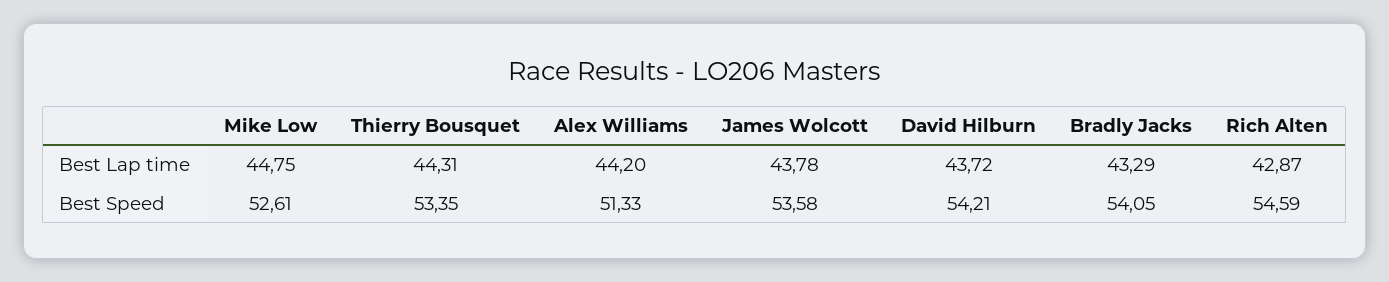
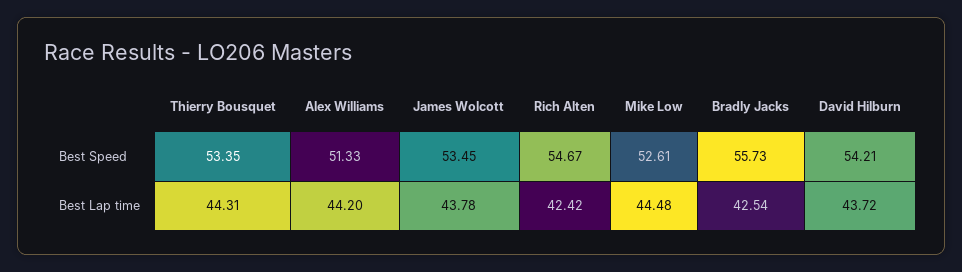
  {
    "Mike Low": {
-     "Best Lap time": 44.75,
+     "Best Lap time": 44.48,
      "Best Speed": 52.61
    },
    "Thierry Bousquet": {
      "Best Lap time": 44.31,
      "Best Speed": 53.35
    },
    "Alex Williams": {
      "Best Lap time": 44.2,
      "Best Speed": 51.33
    },
    "James Wolcott": {
      "Best Lap time": 43.78,
-     "Best Speed": 53.58
+     "Best Speed": 53.45
    },
    "David Hilburn": {
      "Best Lap time": 43.72,
      "Best Speed": 54.21
    },
    "Bradly Jacks": {
-     "Best Lap time": 43.29,
+     "Best Lap time": 42.54,
-     "Best Speed": 54.05
+     "Best Speed": 55.73
    },
    "Rich Alten": {
-     "Best Lap time": 42.87,
+     "Best Lap time": 42.42,
-     "Best Speed": 54.59
+     "Best Speed": 54.67
    }
  }

